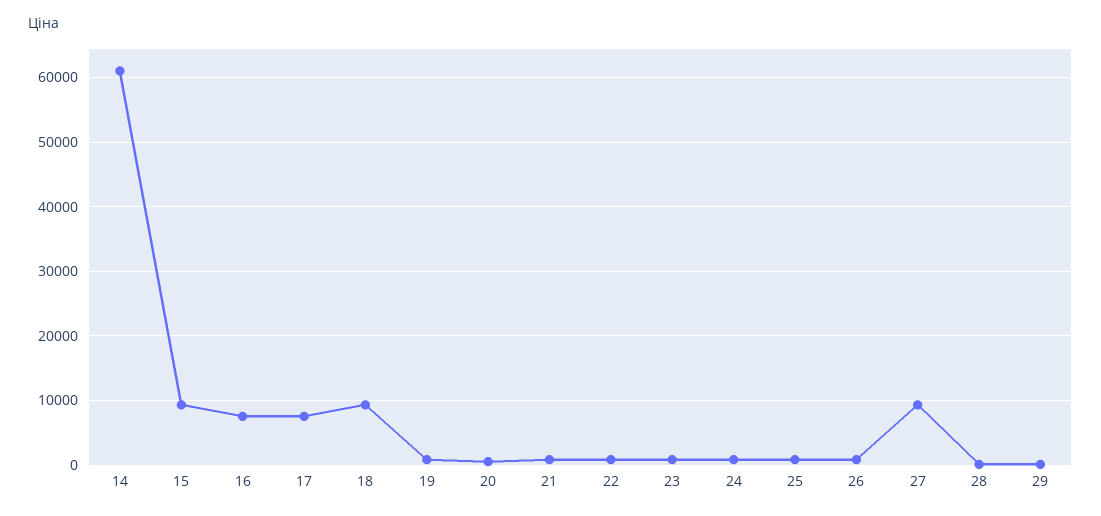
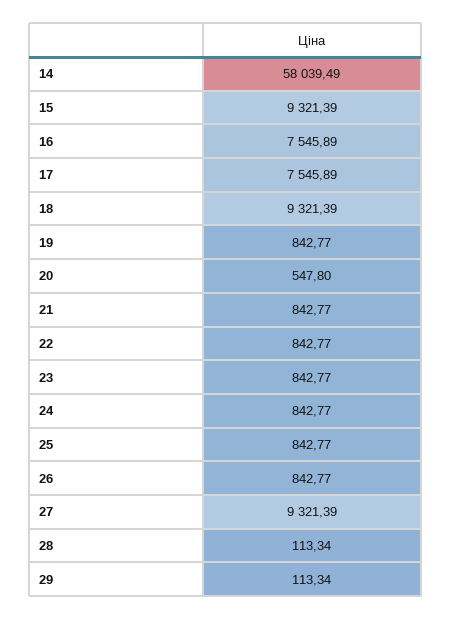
  {
-   "14": 61000,
+   "14": 58039.49,
    "15": 9321.39,
    "16": 7545.89,
    "17": 7545.89,
    "18": 9321.39,
    "19": 842.77,
    "20": 547.8,
    "21": 842.77,
    "22": 842.77,
    "23": 842.77,
    "24": 842.77,
    "25": 842.77,
    "26": 842.77,
    "27": 9321.39,
    "28": 113.34,
    "29": 113.34
  }

